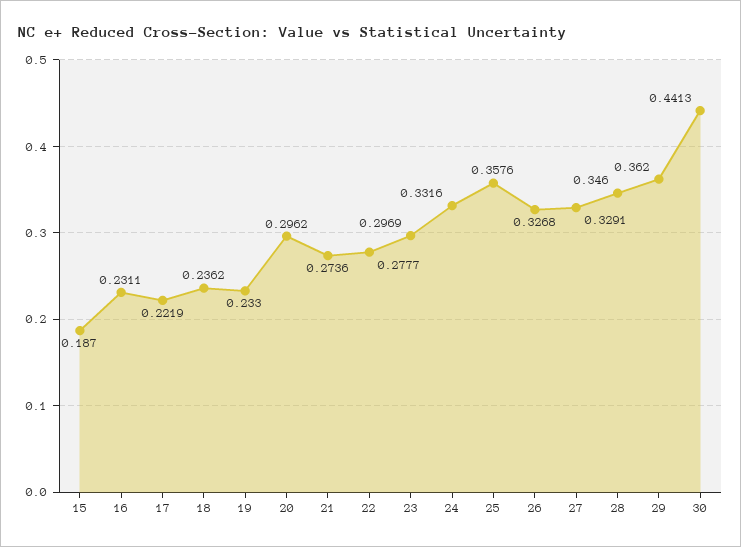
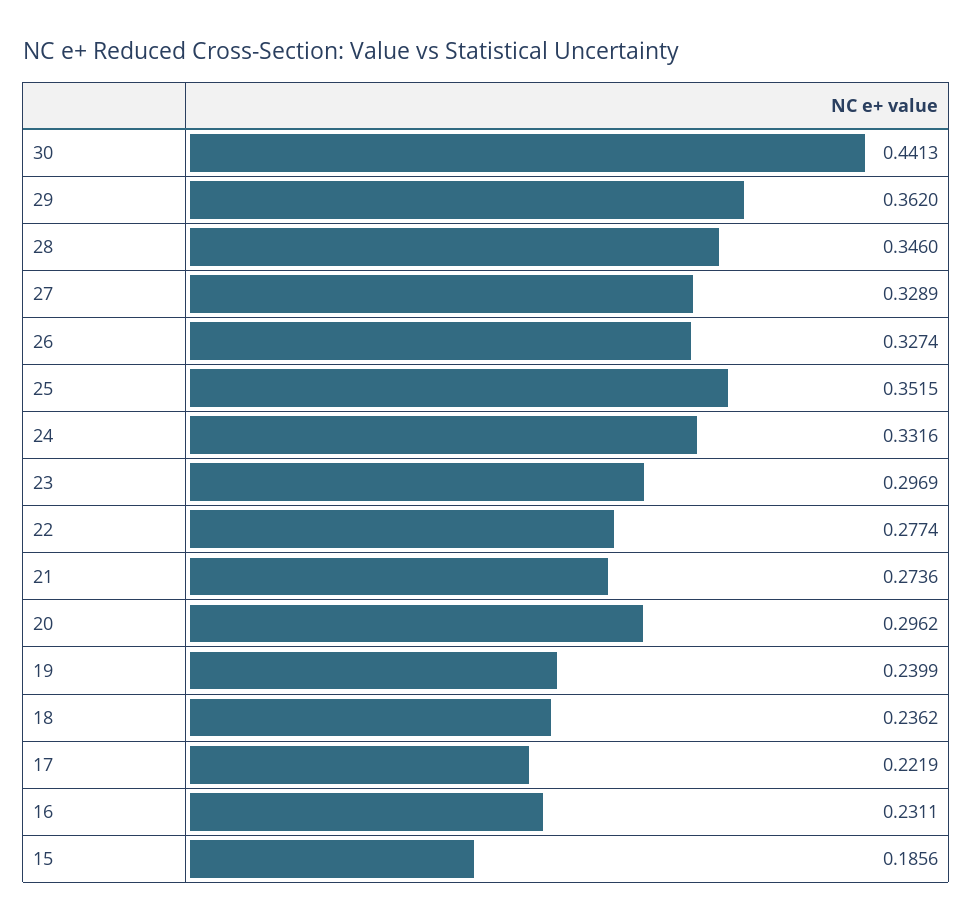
  {
-   "15": 0.187,
+   "15": 0.1856,
    "16": 0.2311,
    "17": 0.2219,
    "18": 0.2362,
-   "19": 0.233,
+   "19": 0.2399,
    "20": 0.2962,
    "21": 0.2736,
-   "22": 0.2777,
+   "22": 0.2774,
    "23": 0.2969,
    "24": 0.3316,
-   "25": 0.3576,
+   "25": 0.3515,
-   "26": 0.3268,
+   "26": 0.3274,
-   "27": 0.3291,
+   "27": 0.3289,
    "28": 0.346,
    "29": 0.362,
    "30": 0.4413
  }

